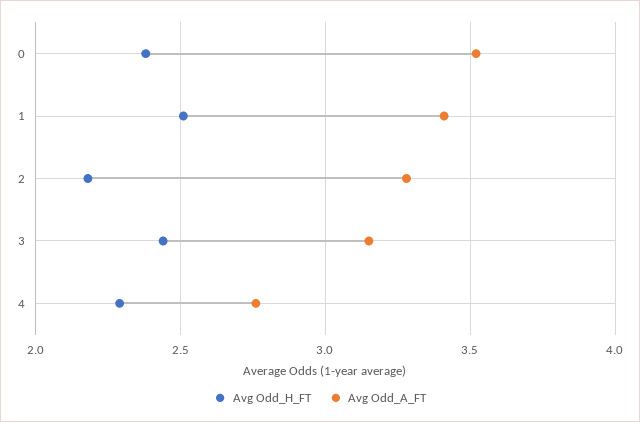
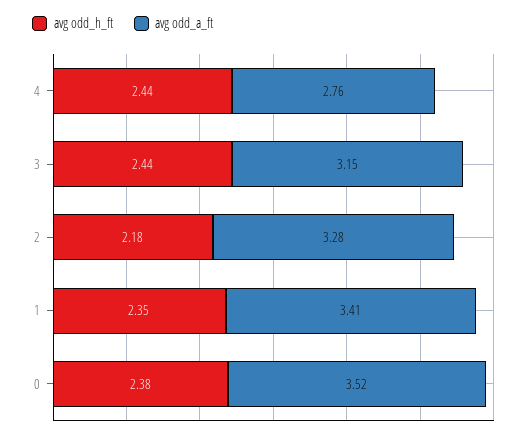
  {
    "Avg Odd_H_FT": {
      "0": 2.38,
-     "1": 2.5,
+     "1": 2.35,
      "2": 2.18,
      "3": 2.44,
-     "4": 2.3
+     "4": 2.44
    },
    "Avg Odd_A_FT": {
      "0": 3.52,
      "1": 3.41,
      "2": 3.28,
      "3": 3.15,
      "4": 2.76
    }
  }

